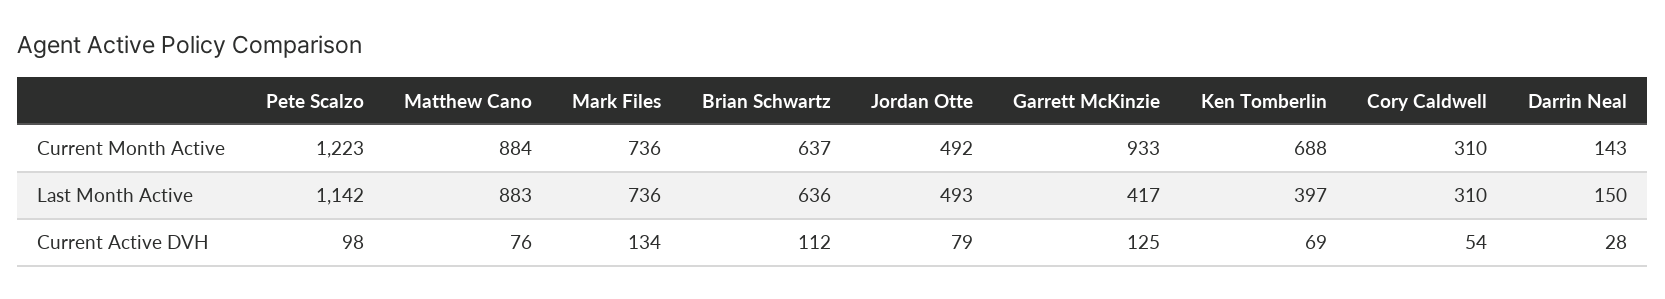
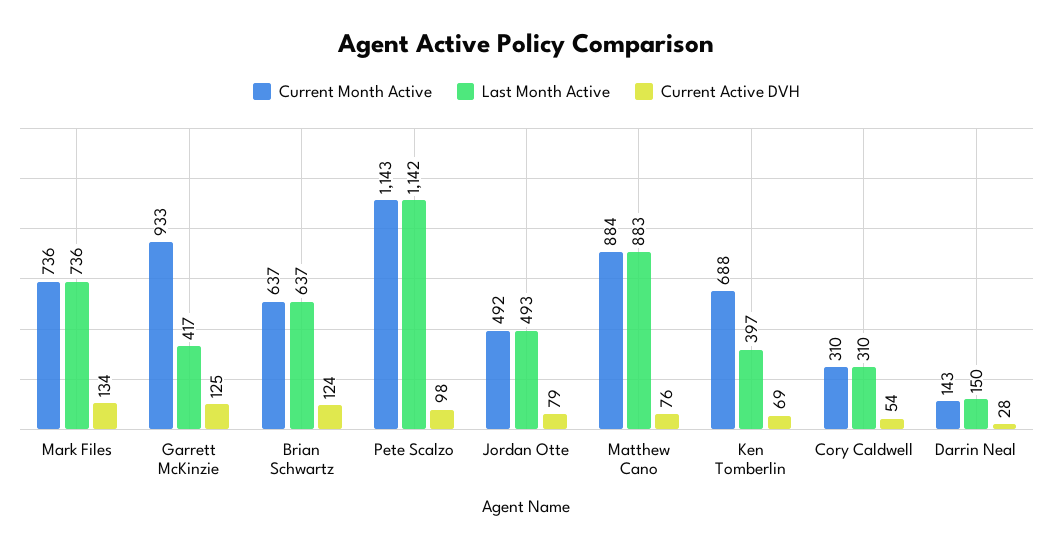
  {
    "Current Month Active": {
-     "Pete Scalzo": 1223,
+     "Pete Scalzo": 1143,
      "Matthew Cano": 884,
      "Mark Files": 736,
      "Brian Schwartz": 637,
      "Jordan Otte": 492,
      "Garrett McKinzie": 933,
      "Ken Tomberlin": 688,
      "Cory Caldwell": 310,
      "Darrin Neal": 143
    },
    "Last Month Active": {
      "Pete Scalzo": 1142,
      "Matthew Cano": 883,
      "Mark Files": 736,
-     "Brian Schwartz": 636,
+     "Brian Schwartz": 637,
      "Jordan Otte": 493,
      "Garrett McKinzie": 417,
      "Ken Tomberlin": 397,
      "Cory Caldwell": 310,
      "Darrin Neal": 150
    },
    "Current Active DVH": {
      "Pete Scalzo": 98,
      "Matthew Cano": 76,
      "Mark Files": 134,
-     "Brian Schwartz": 112,
+     "Brian Schwartz": 124,
      "Jordan Otte": 79,
      "Garrett McKinzie": 125,
      "Ken Tomberlin": 69,
      "Cory Caldwell": 54,
      "Darrin Neal": 28
    }
  }

